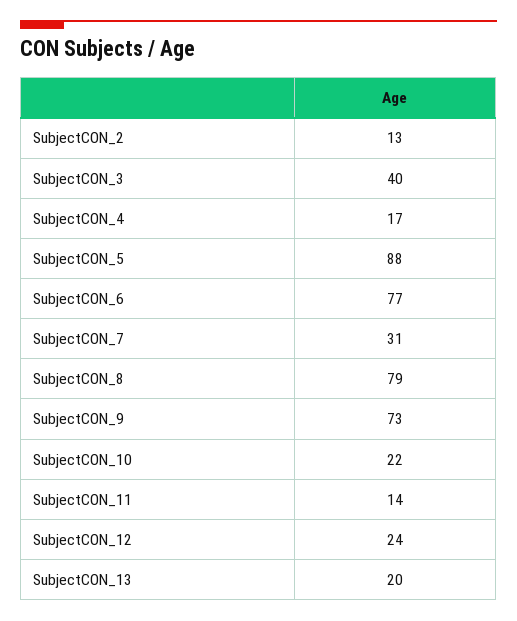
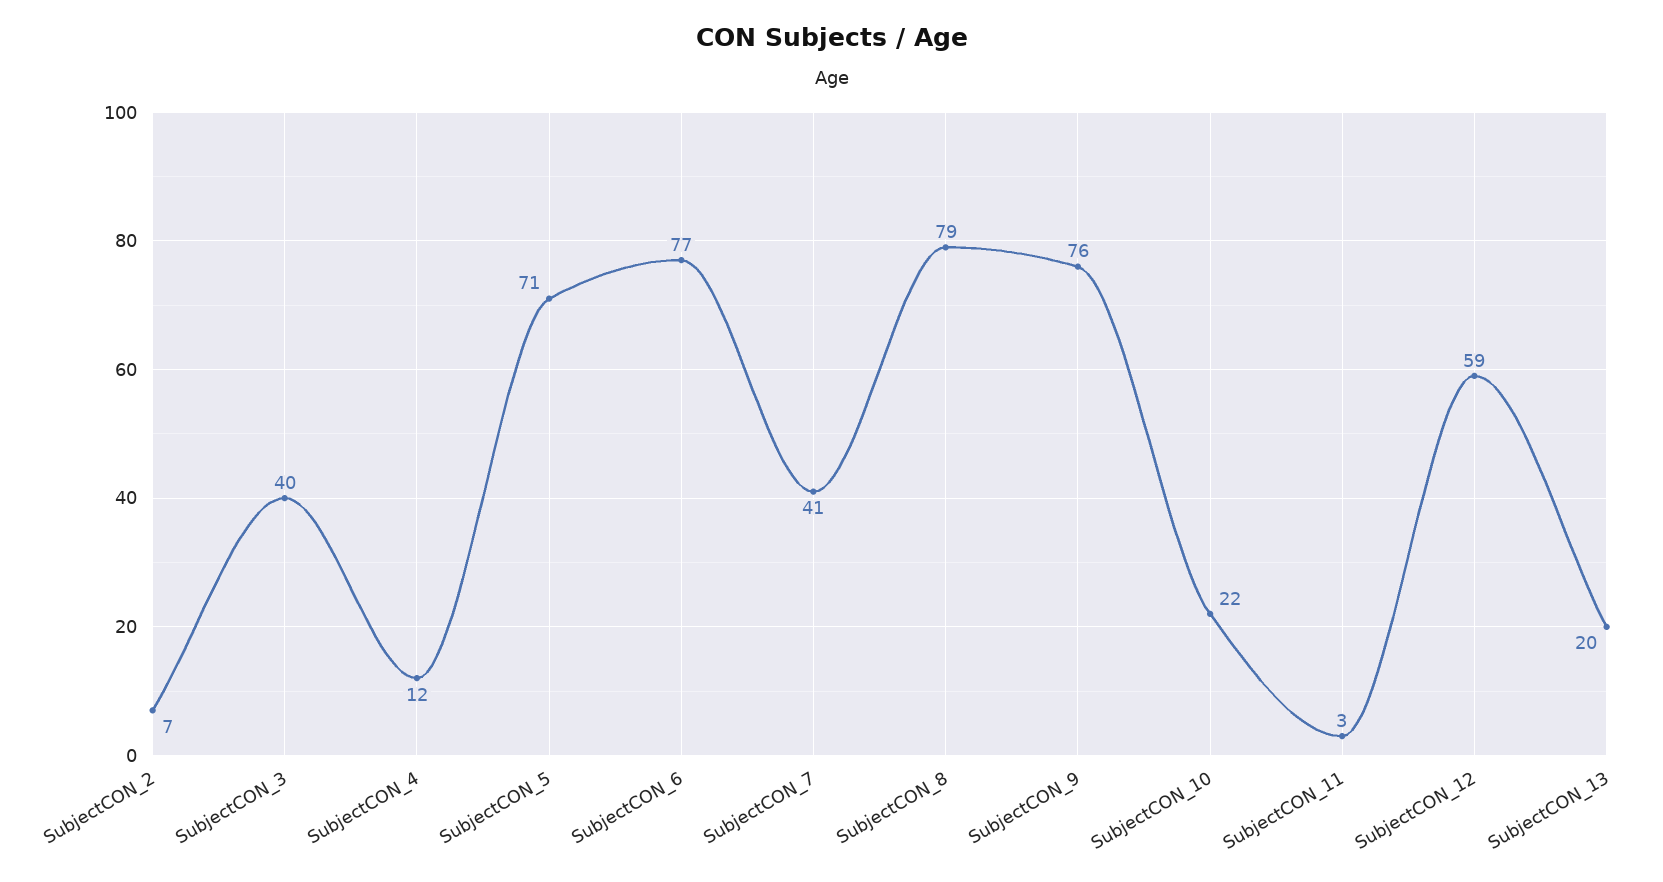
  {
-   "SubjectCON_2": 13,
+   "SubjectCON_2": 7,
    "SubjectCON_3": 40,
-   "SubjectCON_4": 17,
+   "SubjectCON_4": 12,
-   "SubjectCON_5": 88,
+   "SubjectCON_5": 71,
    "SubjectCON_6": 77,
-   "SubjectCON_7": 31,
+   "SubjectCON_7": 41,
    "SubjectCON_8": 79,
-   "SubjectCON_9": 73,
+   "SubjectCON_9": 76,
    "SubjectCON_10": 22,
-   "SubjectCON_11": 14,
+   "SubjectCON_11": 3,
-   "SubjectCON_12": 24,
+   "SubjectCON_12": 59,
    "SubjectCON_13": 20
  }

